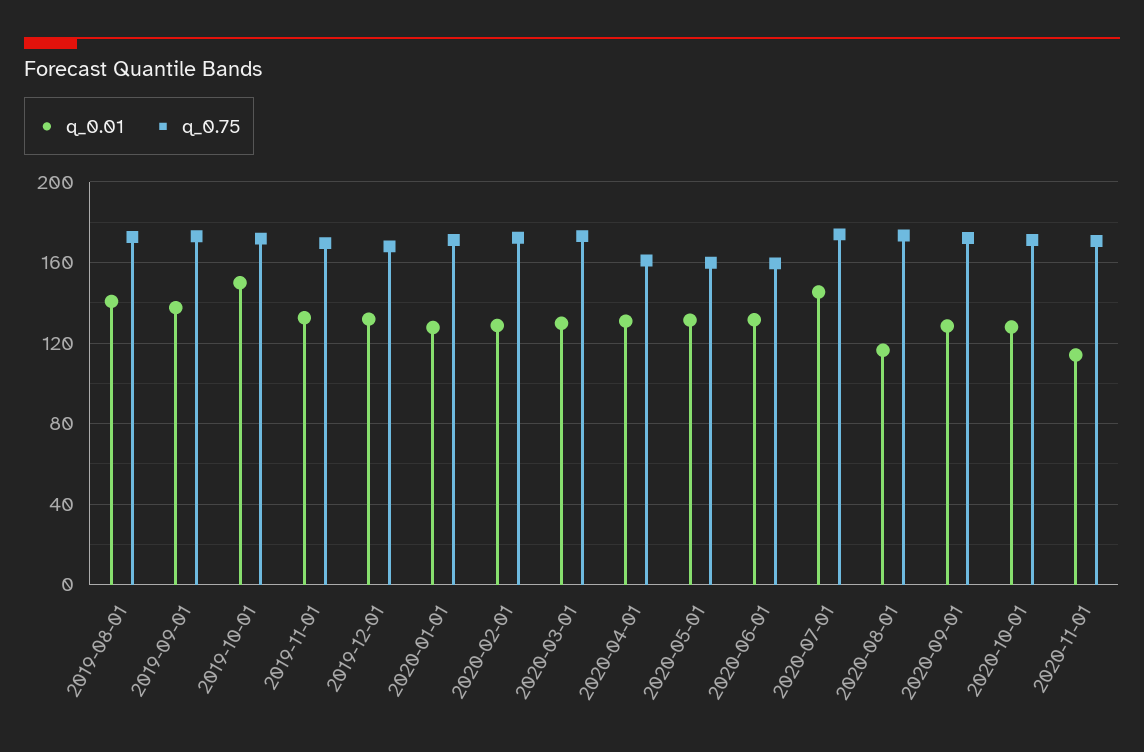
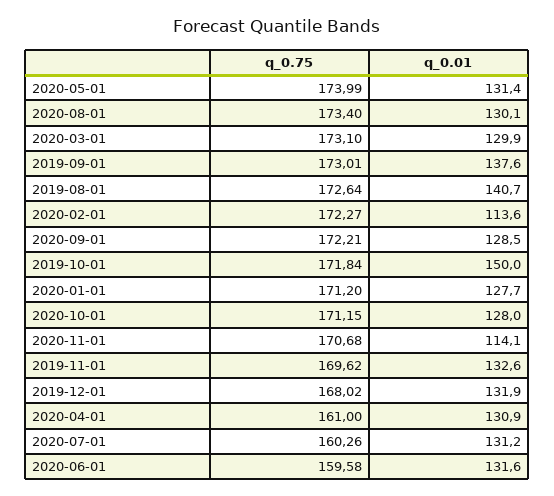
  {
    "q_0.01": {
      "2019-08-01": 140.7,
      "2019-09-01": 137.6,
      "2019-10-01": 150,
      "2019-11-01": 132.6,
      "2019-12-01": 131.9,
      "2020-01-01": 127.7,
-     "2020-02-01": 130,
+     "2020-02-01": 113.6,
      "2020-03-01": 129.9,
      "2020-04-01": 130.9,
      "2020-05-01": 131.4,
      "2020-06-01": 131.6,
-     "2020-07-01": 145,
+     "2020-07-01": 131.2,
-     "2020-08-01": 115,
+     "2020-08-01": 130.1,
      "2020-09-01": 128.5,
      "2020-10-01": 128,
      "2020-11-01": 114.1
    },
    "q_0.75": {
      "2019-08-01": 172.64,
      "2019-09-01": 173.01,
      "2019-10-01": 171.84,
      "2019-11-01": 169.62,
      "2019-12-01": 168.02,
      "2020-01-01": 171.2,
      "2020-02-01": 172.27,
      "2020-03-01": 173.1,
      "2020-04-01": 161,
-     "2020-05-01": 160,
+     "2020-05-01": 173.99,
      "2020-06-01": 159.58,
-     "2020-07-01": 175,
+     "2020-07-01": 160.26,
      "2020-08-01": 173.4,
      "2020-09-01": 172.21,
      "2020-10-01": 171.15,
      "2020-11-01": 170.68
    }
  }

